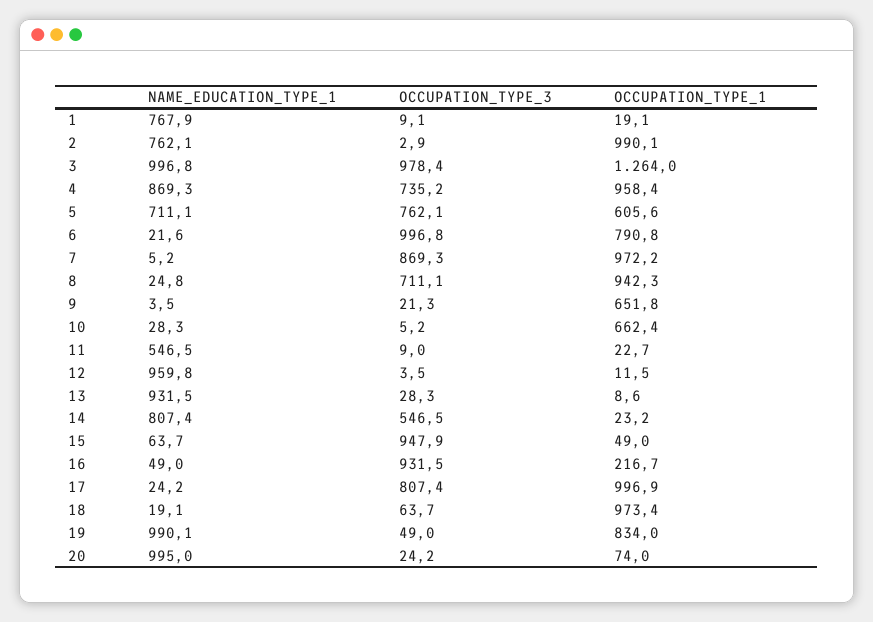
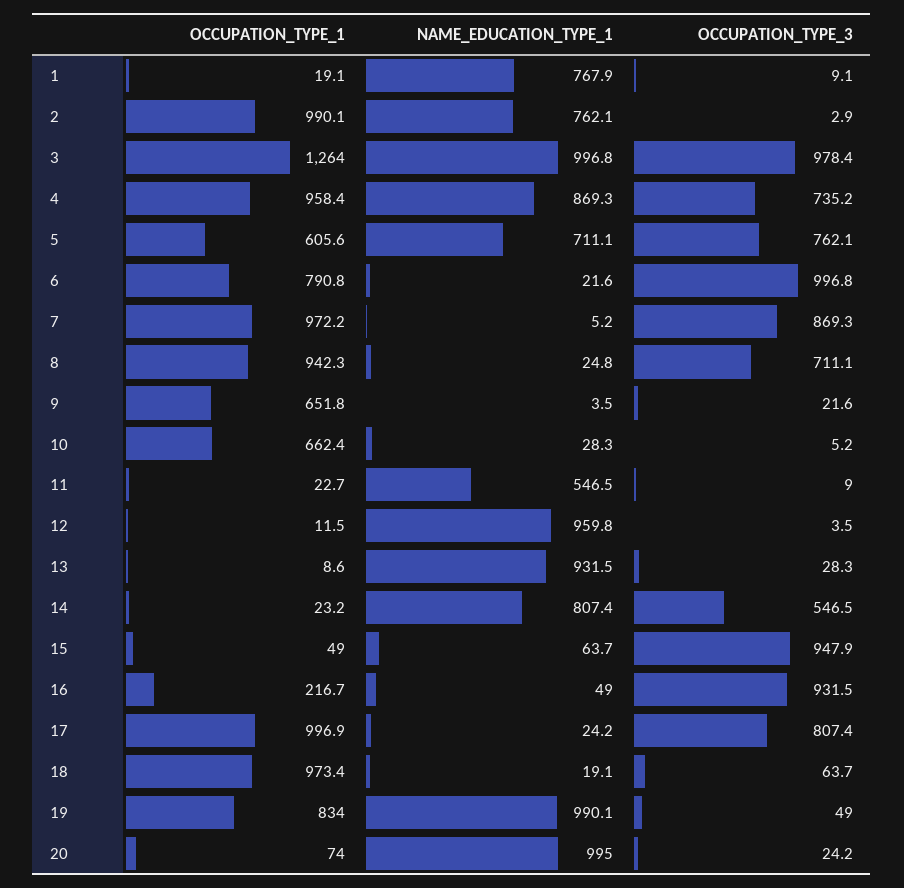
  {
    "NAME_EDUCATION_TYPE_1": {
      "1": 767.9,
      "2": 762.1,
      "3": 996.8,
      "4": 869.3,
      "5": 711.1,
      "6": 21.6,
      "7": 5.2,
      "8": 24.8,
      "9": 3.5,
      "10": 28.3,
      "11": 546.5,
      "12": 959.8,
      "13": 931.5,
      "14": 807.4,
      "15": 63.7,
      "16": 49,
      "17": 24.2,
      "18": 19.1,
      "19": 990.1,
      "20": 995
    },
    "OCCUPATION_TYPE_3": {
      "1": 9.1,
      "2": 2.9,
      "3": 978.4,
      "4": 735.2,
      "5": 762.1,
      "6": 996.8,
      "7": 869.3,
      "8": 711.1,
-     "9": 21.3,
+     "9": 21.6,
      "10": 5.2,
      "11": 9,
      "12": 3.5,
      "13": 28.3,
      "14": 546.5,
      "15": 947.9,
      "16": 931.5,
      "17": 807.4,
      "18": 63.7,
      "19": 49,
      "20": 24.2
    },
    "OCCUPATION_TYPE_1": {
      "1": 19.1,
      "2": 990.1,
      "3": 1264,
      "4": 958.4,
      "5": 605.6,
      "6": 790.8,
      "7": 972.2,
      "8": 942.3,
      "9": 651.8,
      "10": 662.4,
      "11": 22.7,
      "12": 11.5,
      "13": 8.6,
      "14": 23.2,
      "15": 49,
      "16": 216.7,
      "17": 996.9,
      "18": 973.4,
      "19": 834,
      "20": 74
    }
  }

